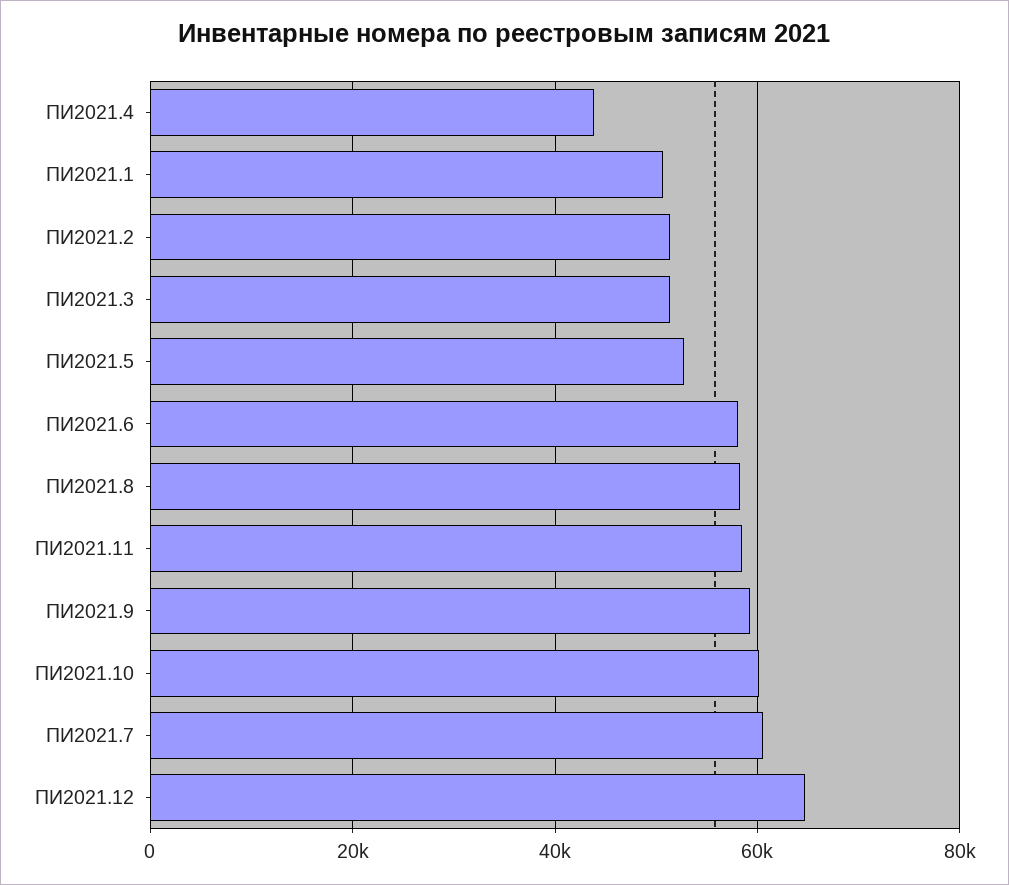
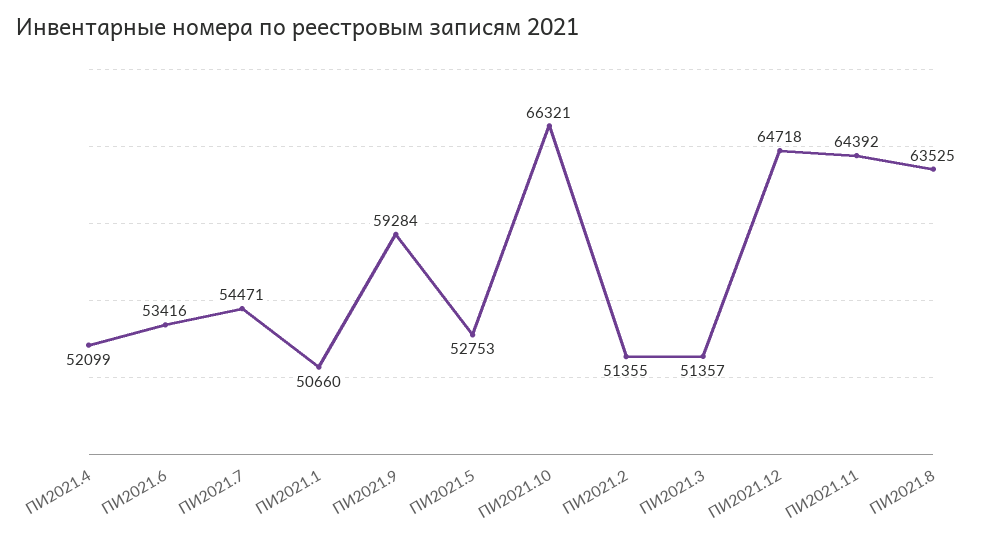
  {
-   "ПИ2021.4": 44000,
+   "ПИ2021.4": 52099,
    "ПИ2021.1": 50660,
    "ПИ2021.2": 51355,
    "ПИ2021.3": 51357,
    "ПИ2021.5": 52753,
-   "ПИ2021.6": 58000,
+   "ПИ2021.6": 53416,
-   "ПИ2021.8": 58000,
+   "ПИ2021.8": 63525,
-   "ПИ2021.11": 58000,
+   "ПИ2021.11": 64392,
    "ПИ2021.9": 59284,
-   "ПИ2021.10": 60000,
+   "ПИ2021.10": 66321,
-   "ПИ2021.7": 60000,
+   "ПИ2021.7": 54471,
    "ПИ2021.12": 64718
  }

